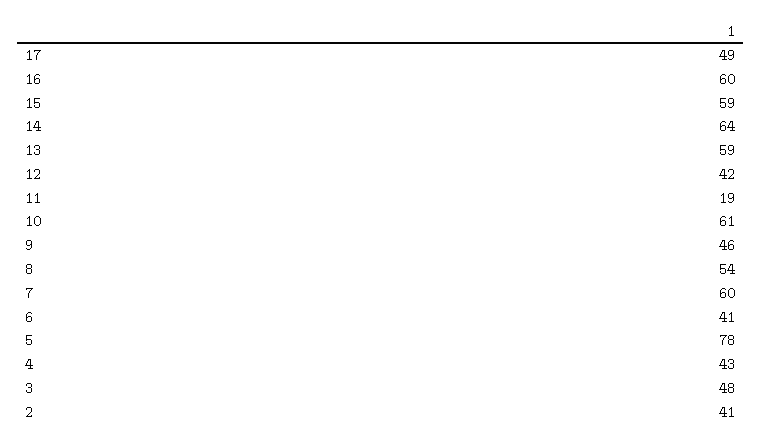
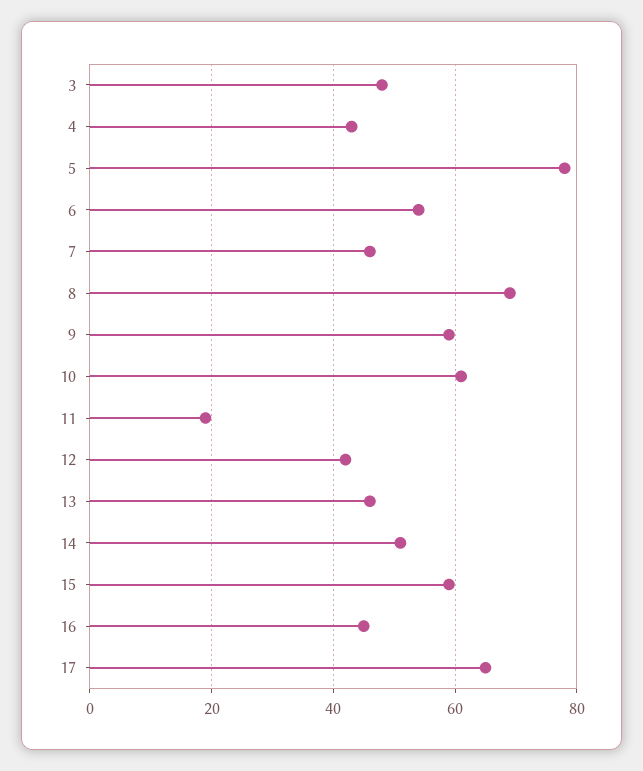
  {
-   "17": 49,
+   "17": 65,
-   "16": 60,
+   "16": 45,
    "15": 59,
-   "14": 64,
+   "14": 50,
-   "13": 59,
+   "13": 45,
    "12": 42,
    "11": 19,
    "10": 61,
-   "9": 46,
+   "9": 60,
-   "8": 54,
+   "8": 70,
-   "7": 60,
+   "7": 45,
-   "6": 41,
+   "6": 55,
    "5": 78,
    "4": 43,
-   "3": 48,
+   "3": 48
-   "2": 41
  }

